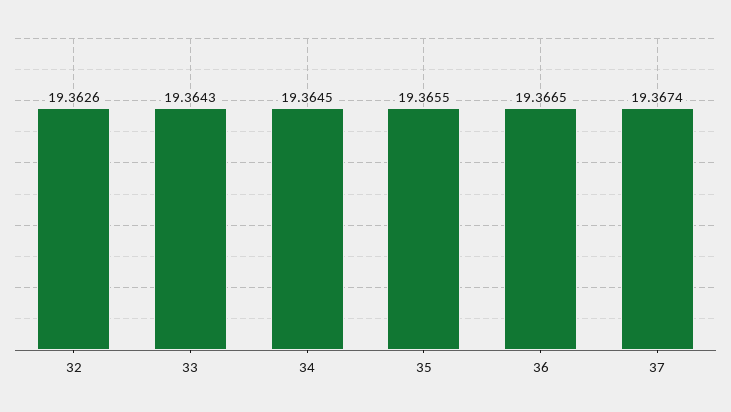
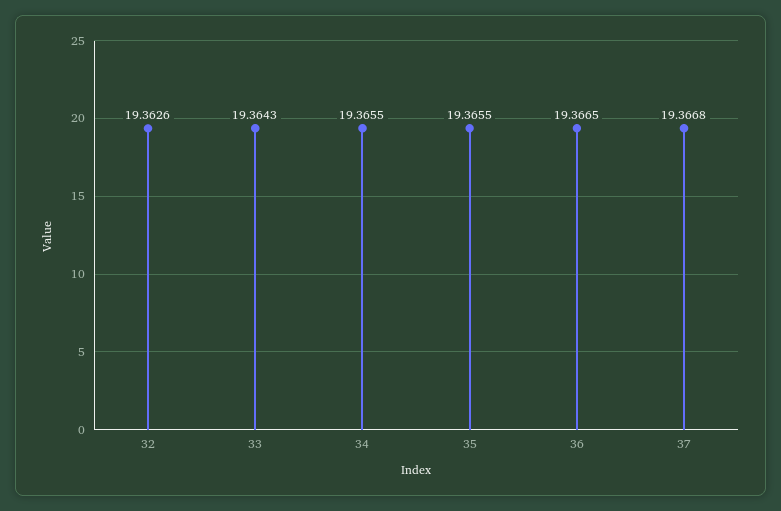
  {
    "32": 19.3626,
    "33": 19.3643,
-   "34": 19.3645,
+   "34": 19.3655,
    "35": 19.3655,
    "36": 19.3665,
-   "37": 19.3674
+   "37": 19.3668
  }

